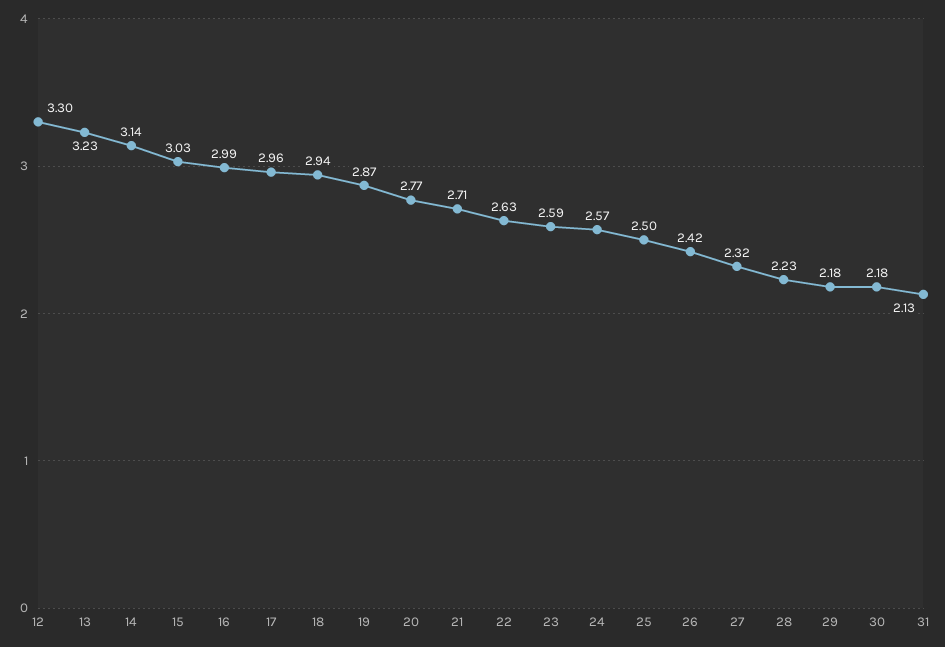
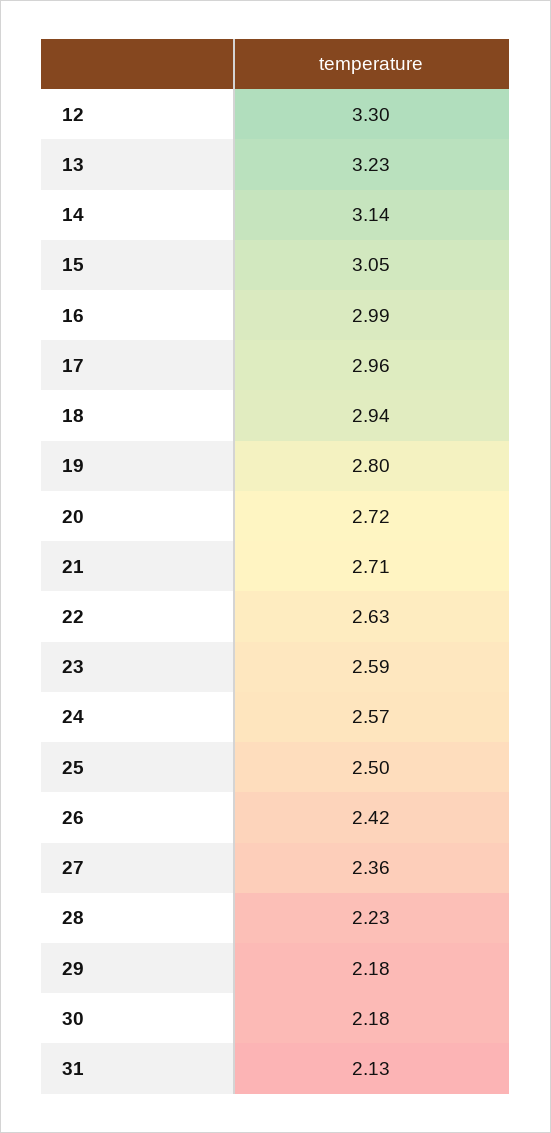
  {
    "12": 3.3,
    "13": 3.23,
    "14": 3.14,
-   "15": 3.03,
+   "15": 3.05,
    "16": 2.99,
    "17": 2.96,
    "18": 2.94,
-   "19": 2.87,
+   "19": 2.8,
-   "20": 2.77,
+   "20": 2.72,
    "21": 2.71,
    "22": 2.63,
    "23": 2.59,
    "24": 2.57,
    "25": 2.5,
    "26": 2.42,
-   "27": 2.32,
+   "27": 2.36,
    "28": 2.23,
    "29": 2.18,
    "30": 2.18,
    "31": 2.13
  }

